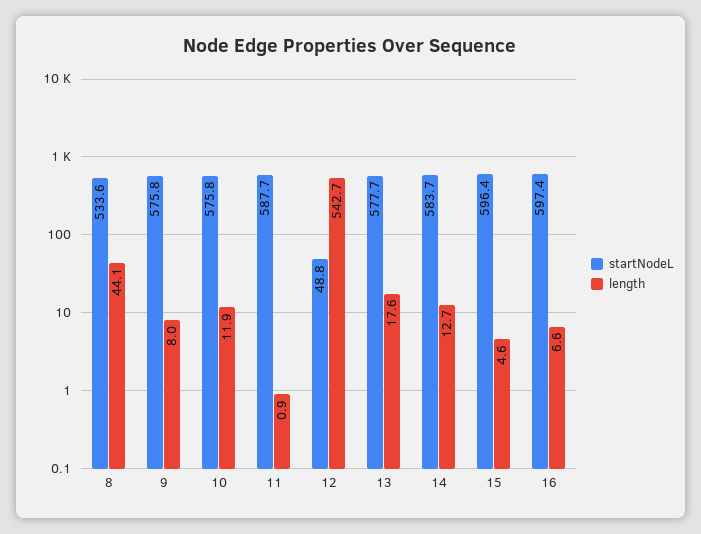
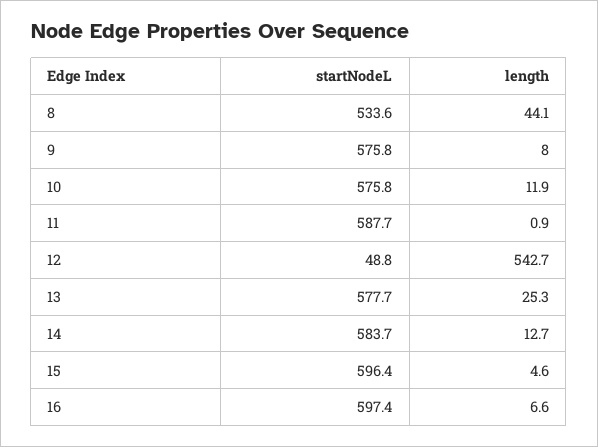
  {
    "startNodeL": {
      "8": 533.6,
      "9": 575.8,
      "10": 575.8,
      "11": 587.7,
      "12": 48.8,
      "13": 577.7,
      "14": 583.7,
      "15": 596.4,
      "16": 597.4
    },
    "length": {
      "8": 44.1,
      "9": 8,
      "10": 11.9,
      "11": 0.9,
      "12": 542.7,
-     "13": 17.6,
+     "13": 25.3,
      "14": 12.7,
      "15": 4.6,
      "16": 6.6
    }
  }

